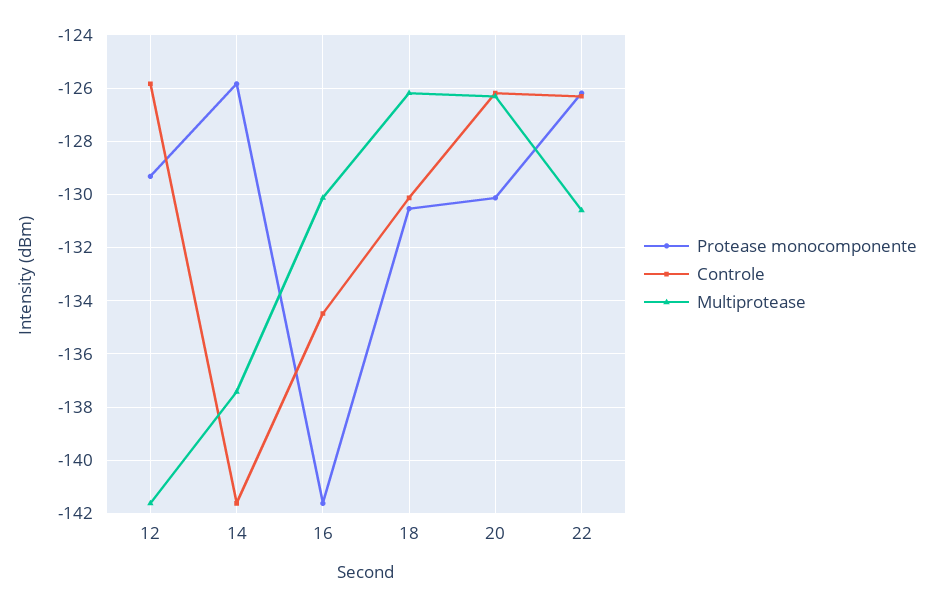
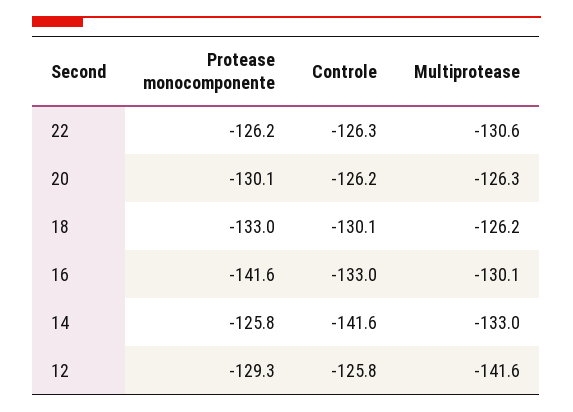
  {
    "Protease monocomponente": {
      "12": -129.3,
      "14": -125.8,
      "16": -141.6,
-     "18": -130.5,
+     "18": -133,
      "20": -130.1,
      "22": -126.2
    },
    "Controle": {
      "12": -125.8,
      "14": -141.6,
-     "16": -134.5,
+     "16": -133,
      "18": -130.1,
      "20": -126.2,
      "22": -126.3
    },
    "Multiprotease": {
      "12": -141.6,
-     "14": -137.5,
+     "14": -133,
      "16": -130.1,
      "18": -126.2,
      "20": -126.3,
      "22": -130.6
    }
  }

